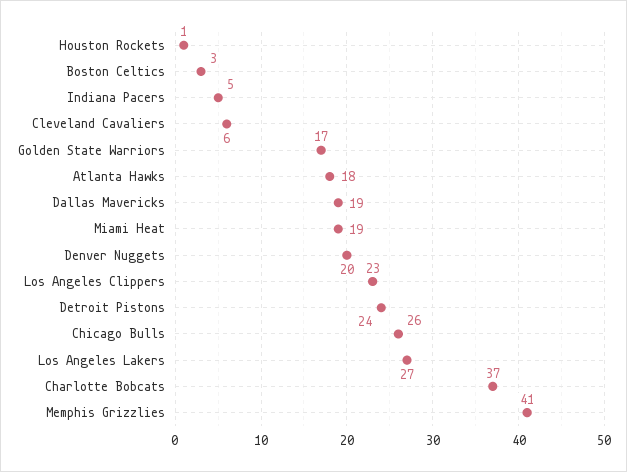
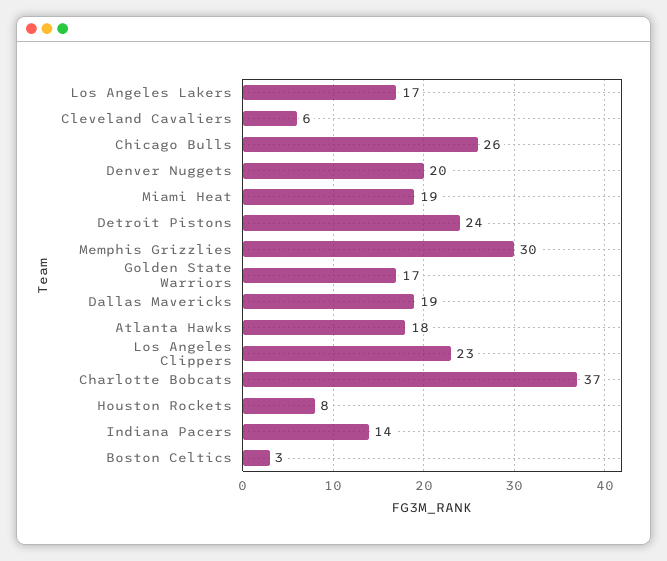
  {
-   "Houston Rockets": 1,
+   "Houston Rockets": 8,
    "Boston Celtics": 3,
-   "Indiana Pacers": 5,
+   "Indiana Pacers": 14,
    "Cleveland Cavaliers": 6,
    "Golden State Warriors": 17,
    "Atlanta Hawks": 18,
    "Dallas Mavericks": 19,
    "Miami Heat": 19,
    "Denver Nuggets": 20,
    "Los Angeles Clippers": 23,
    "Detroit Pistons": 24,
    "Chicago Bulls": 26,
-   "Los Angeles Lakers": 27,
+   "Los Angeles Lakers": 17,
    "Charlotte Bobcats": 37,
-   "Memphis Grizzlies": 41
+   "Memphis Grizzlies": 30
  }

